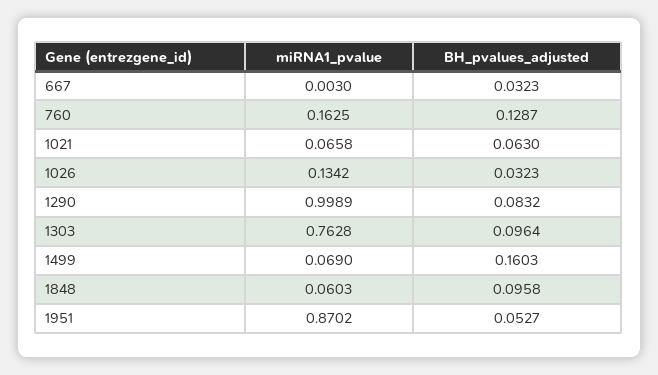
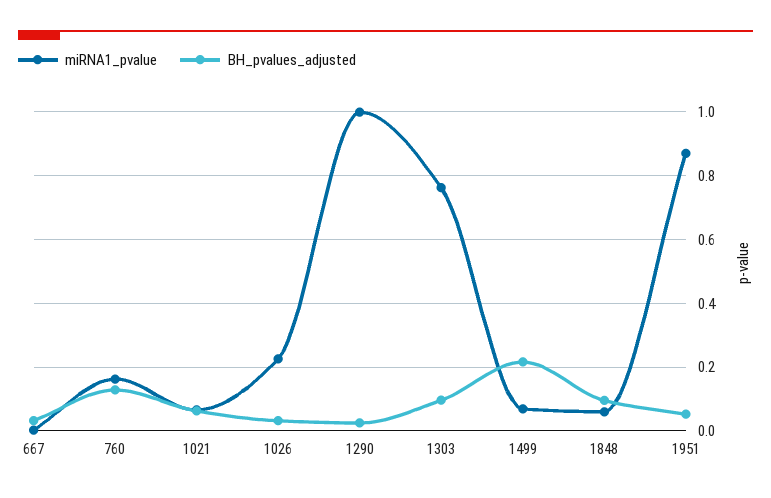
  {
    "miRNA1_pvalue": {
      "667": 0.003,
      "760": 0.1625,
      "1021": 0.0658,
-     "1026": 0.1342,
+     "1026": 0.22,
      "1290": 0.9989,
      "1303": 0.7628,
      "1499": 0.069,
      "1848": 0.0603,
      "1951": 0.8702
    },
    "BH_pvalues_adjusted": {
      "667": 0.0323,
      "760": 0.1287,
      "1021": 0.063,
      "1026": 0.0323,
-     "1290": 0.0832,
+     "1290": 0.02,
      "1303": 0.0964,
-     "1499": 0.1603,
+     "1499": 0.22,
      "1848": 0.0958,
      "1951": 0.0527
    }
  }

